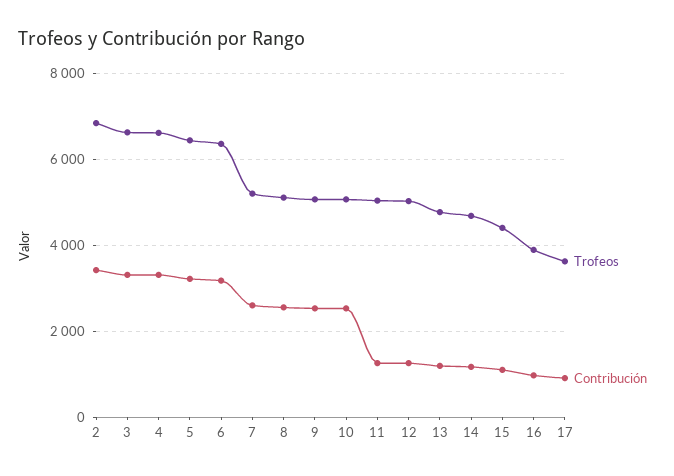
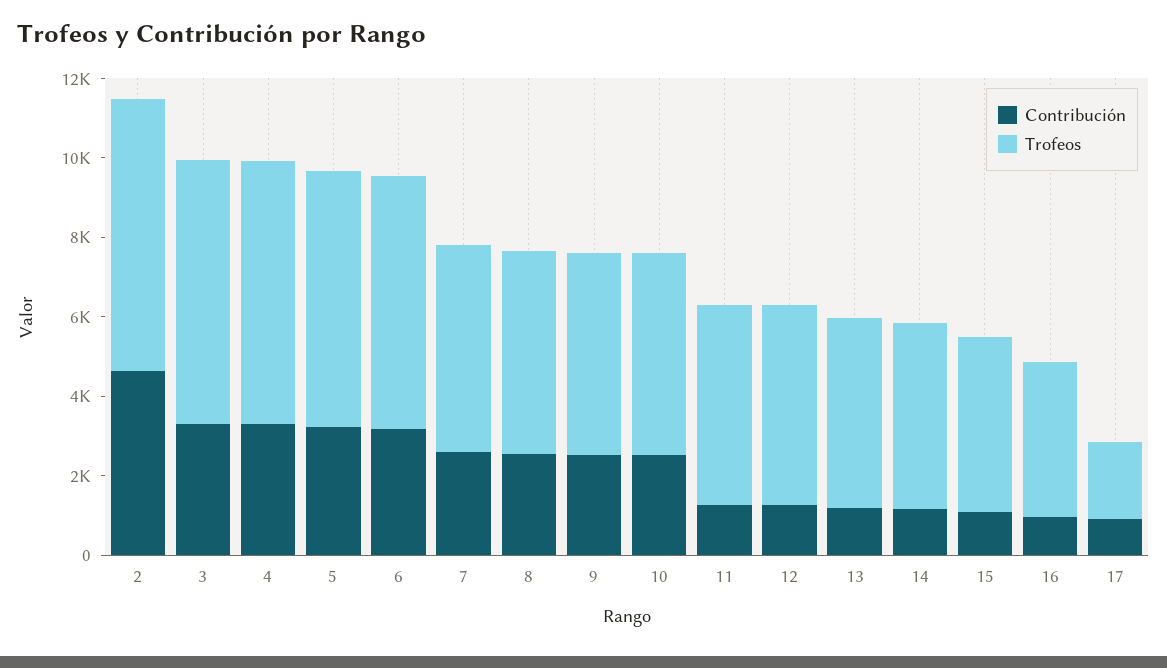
  {
    "Trofeos": {
      "2": 6800,
      "3": 6600,
      "4": 6600,
      "5": 6400,
      "6": 6400,
      "7": 5200,
      "8": 5200,
      "9": 5000,
      "10": 5000,
      "11": 5000,
      "12": 5000,
      "13": 4800,
      "14": 4600,
      "15": 4400,
      "16": 3800,
-     "17": 3600
+     "17": 2000
    },
    "Contribución": {
-     "2": 3400,
+     "2": 4500,
      "3": 3400,
      "4": 3400,
      "5": 3200,
      "6": 3200,
      "7": 2600,
      "8": 2600,
      "9": 2600,
      "10": 2600,
      "11": 1200,
      "12": 1200,
      "13": 1200,
      "14": 1200,
      "15": 1200,
      "16": 1000,
      "17": 1000
    }
  }

